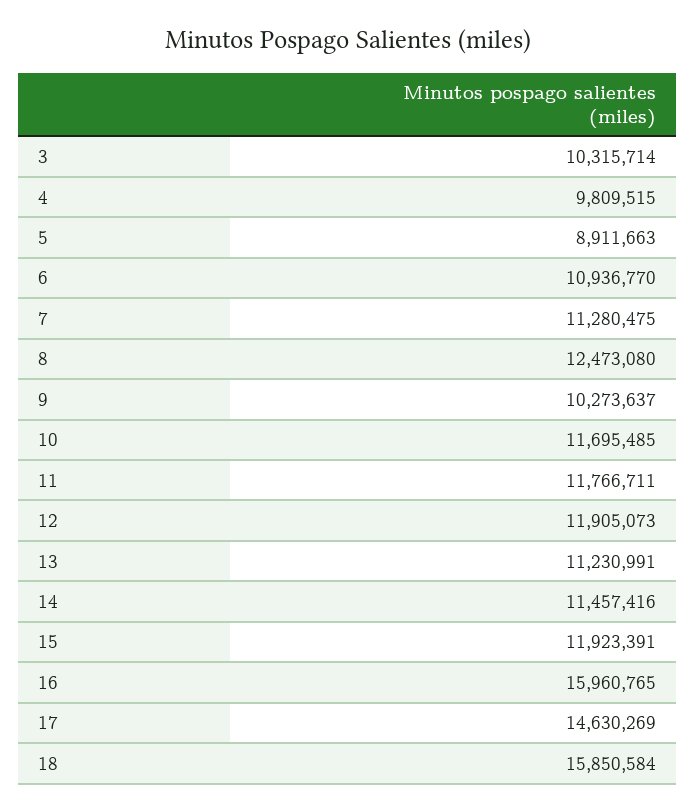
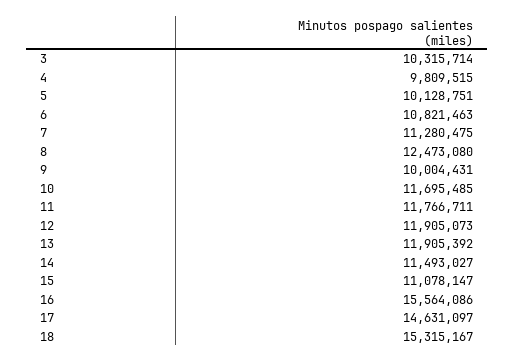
  {
    "3": 10315714,
    "4": 9809515,
-   "5": 8911663,
+   "5": 10128751,
-   "6": 10936770,
+   "6": 10821463,
    "7": 11280475,
    "8": 12473080,
-   "9": 10273637,
+   "9": 10004431,
    "10": 11695485,
    "11": 11766711,
    "12": 11905073,
-   "13": 11230991,
+   "13": 11905392,
-   "14": 11457416,
+   "14": 11493027,
-   "15": 11923391,
+   "15": 11078147,
-   "16": 15960765,
+   "16": 15564086,
-   "17": 14630269,
+   "17": 14631097,
-   "18": 15850584
+   "18": 15315167
  }

